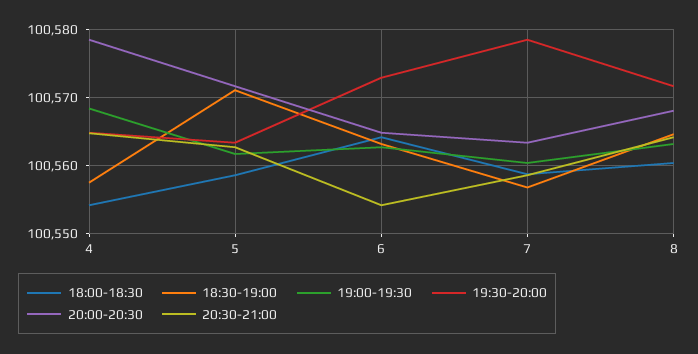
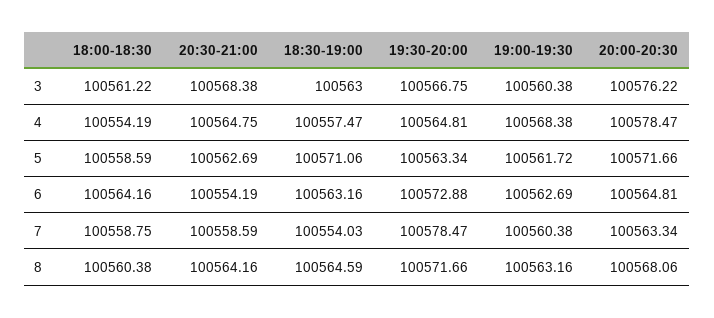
  {
    "18:00-18:30": {
      "4": 100554.19,
      "5": 100558.59,
      "6": 100564.16,
      "7": 100558.75,
-     "8": 100560.38
+     "8": 100560.38,
+     "3": 100561.22
    },
    "18:30-19:00": {
      "4": 100557.47,
      "5": 100571.06,
      "6": 100563.16,
-     "7": 100557,
+     "7": 100554.03,
-     "8": 100564.59
+     "8": 100564.59,
+     "3": 100563
    },
    "19:00-19:30": {
      "4": 100568.38,
      "5": 100561.72,
      "6": 100562.69,
      "7": 100560.38,
-     "8": 100563.16
+     "8": 100563.16,
+     "3": 100560.38
    },
    "19:30-20:00": {
      "4": 100564.81,
      "5": 100563.34,
      "6": 100572.88,
      "7": 100578.47,
-     "8": 100571.66
+     "8": 100571.66,
+     "3": 100566.75
    },
    "20:00-20:30": {
      "4": 100578.47,
      "5": 100571.66,
      "6": 100564.81,
      "7": 100563.34,
-     "8": 100568.06
+     "8": 100568.06,
+     "3": 100576.22
    },
    "20:30-21:00": {
      "4": 100564.75,
      "5": 100562.69,
      "6": 100554.19,
      "7": 100558.59,
-     "8": 100564.16
+     "8": 100564.16,
+     "3": 100568.38
    }
  }

